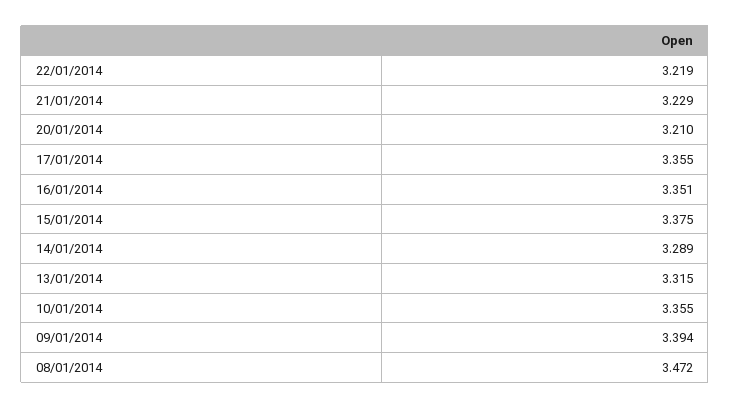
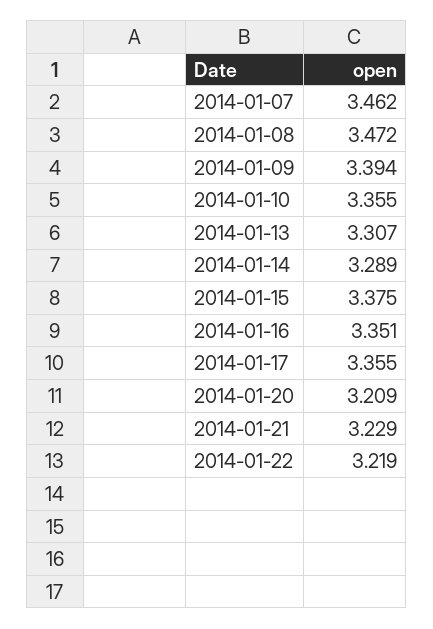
  {
    "22/01/2014": 3.219,
    "21/01/2014": 3.229,
-   "20/01/2014": 3.21,
+   "20/01/2014": 3.209,
    "17/01/2014": 3.355,
    "16/01/2014": 3.351,
    "15/01/2014": 3.375,
    "14/01/2014": 3.289,
-   "13/01/2014": 3.315,
+   "13/01/2014": 3.307,
    "10/01/2014": 3.355,
    "09/01/2014": 3.394,
-   "08/01/2014": 3.472
+   "08/01/2014": 3.472,
+   "2014-01-07": 3.462
  }

